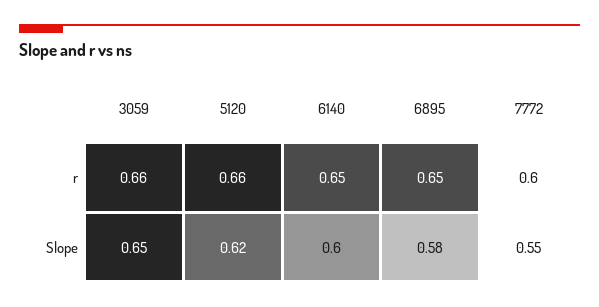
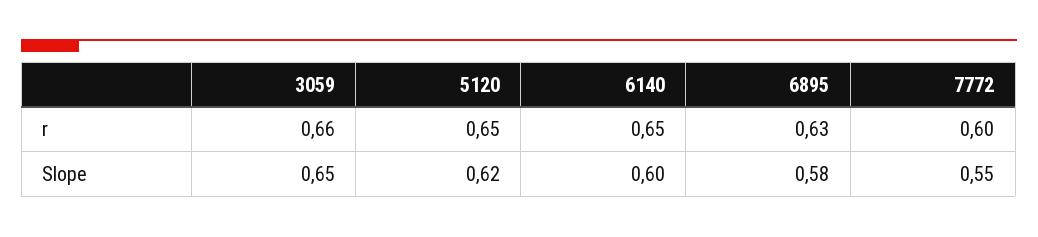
  {
    "3059": {
      "r": 0.66,
      "Slope": 0.65
    },
    "5120": {
-     "r": 0.66,
+     "r": 0.65,
      "Slope": 0.62
    },
    "6140": {
      "r": 0.65,
      "Slope": 0.6
    },
    "6895": {
-     "r": 0.65,
+     "r": 0.63,
      "Slope": 0.58
    },
    "7772": {
      "r": 0.6,
      "Slope": 0.55
    }
  }

